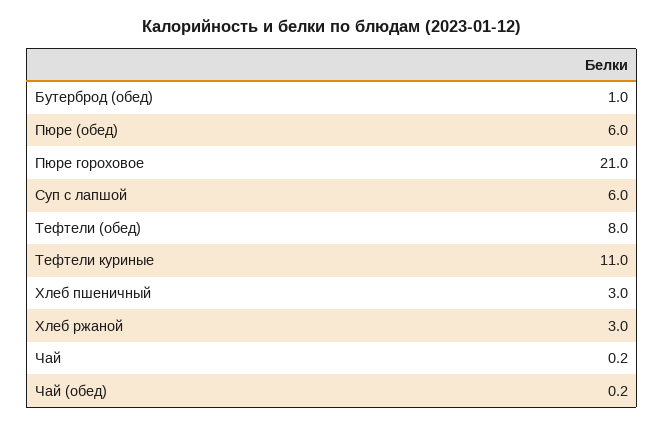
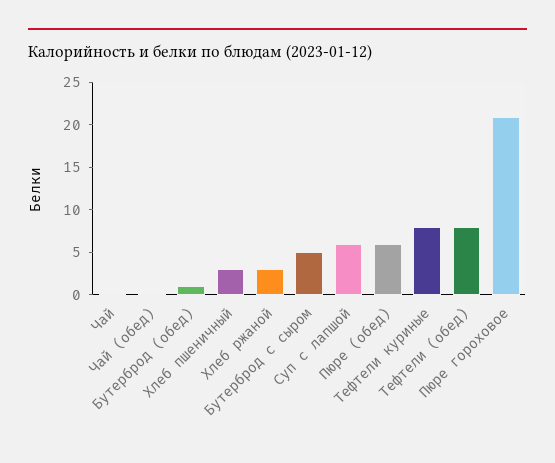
  {
    "Бутерброд (обед)": 1,
    "Пюре (обед)": 6,
    "Пюре гороховое": 21,
    "Суп с лапшой": 6,
    "Тефтели (обед)": 8,
-   "Тефтели куриные": 11,
+   "Тефтели куриные": 8,
    "Хлеб пшеничный": 3,
    "Хлеб ржаной": 3,
    "Чай": 0.2,
-   "Чай (обед)": 0.2
+   "Чай (обед)": 0.2,
+   "Бутерброд с сыром": 5
  }

